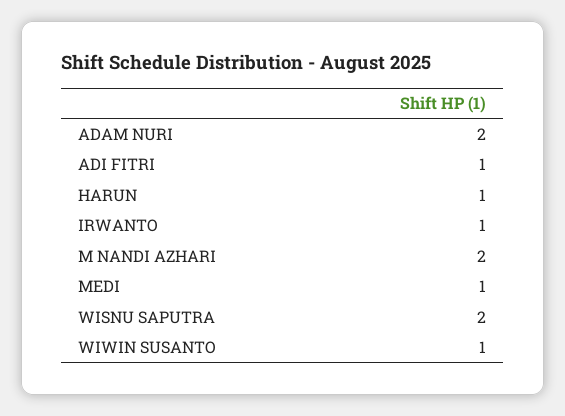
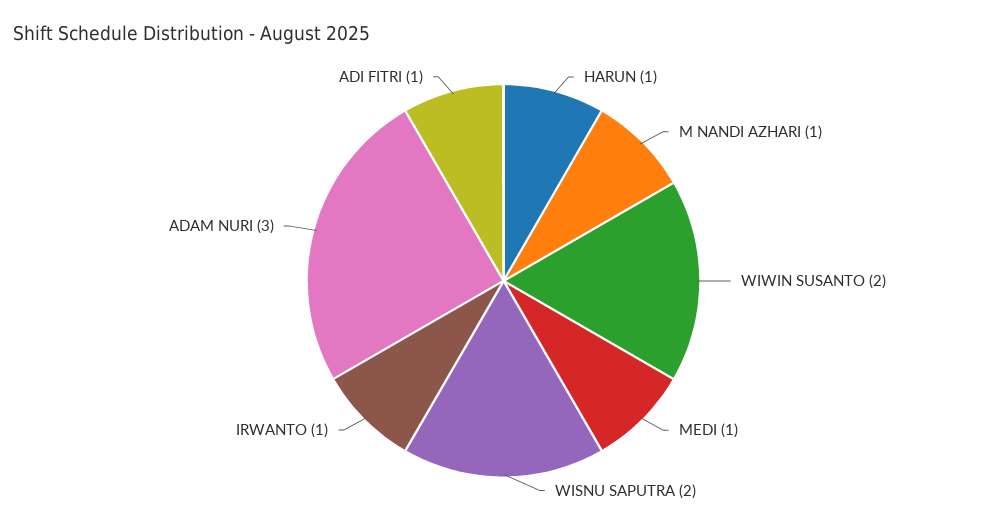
  {
-   "ADAM NURI": 2,
+   "ADAM NURI": 3,
    "ADI FITRI": 1,
    "HARUN": 1,
    "IRWANTO": 1,
-   "M NANDI AZHARI": 2,
+   "M NANDI AZHARI": 1,
    "MEDI": 1,
    "WISNU SAPUTRA": 2,
-   "WIWIN SUSANTO": 1
+   "WIWIN SUSANTO": 2
  }

